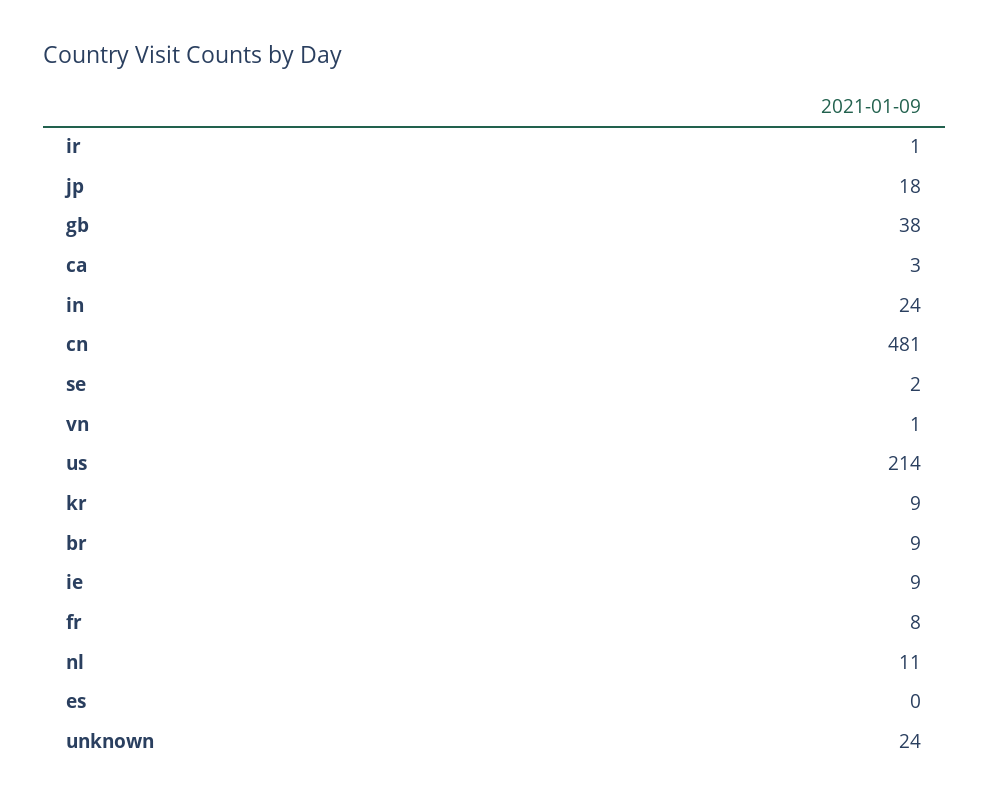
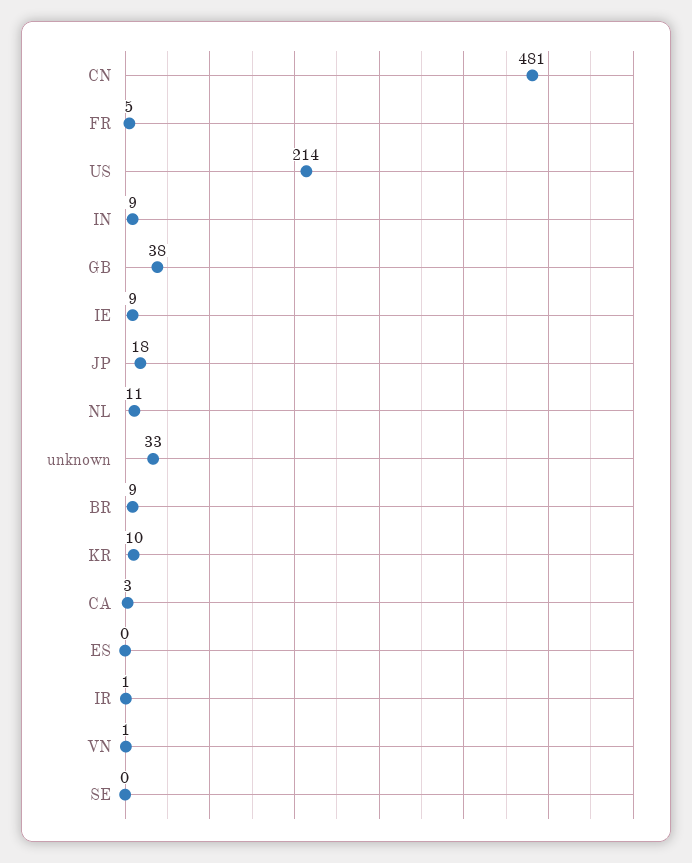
  {
    "ir": 1,
    "jp": 18,
    "gb": 38,
    "ca": 3,
-   "in": 24,
+   "in": 9,
    "cn": 481,
-   "se": 2,
+   "se": 0,
    "vn": 1,
    "us": 214,
-   "kr": 9,
+   "kr": 10,
    "br": 9,
    "ie": 9,
-   "fr": 8,
+   "fr": 5,
    "nl": 11,
    "es": 0,
-   "unknown": 24
+   "unknown": 33
  }

